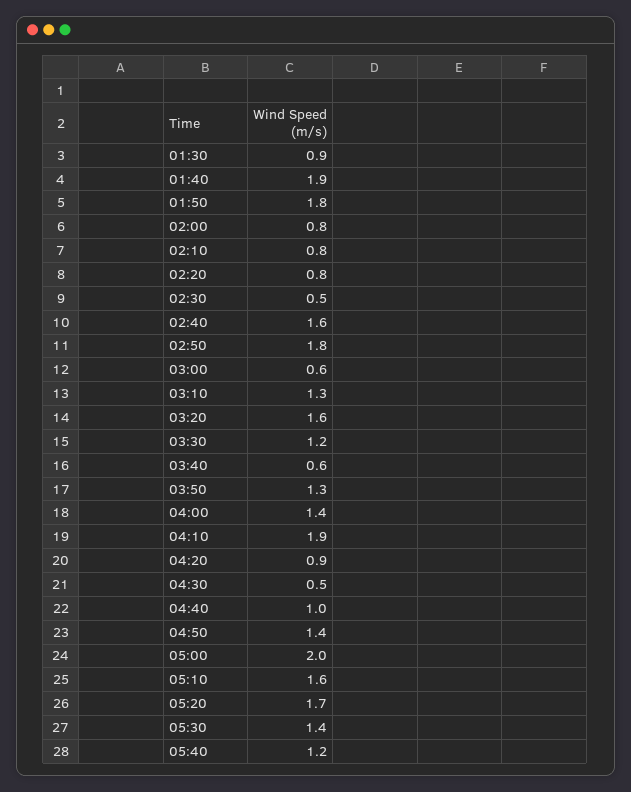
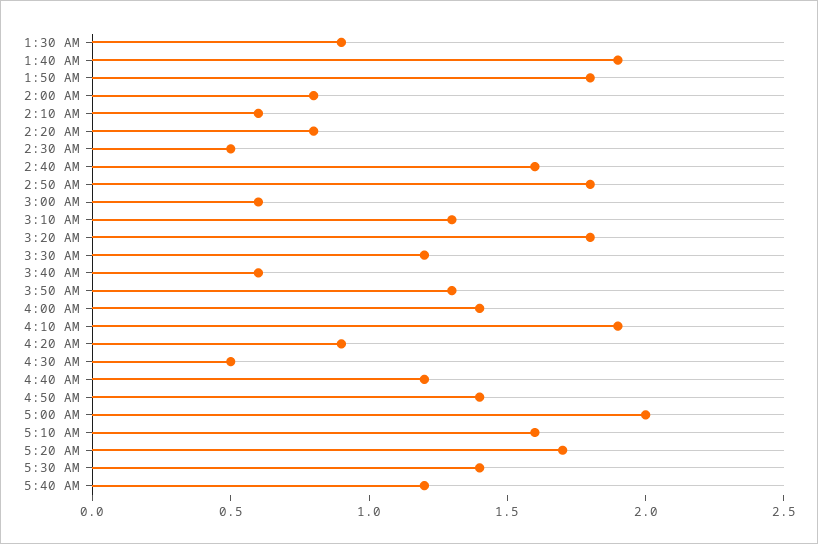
  {
    "01:30": 0.9,
    "01:40": 1.9,
    "01:50": 1.8,
    "02:00": 0.8,
-   "02:10": 0.8,
+   "02:10": 0.6,
    "02:20": 0.8,
    "02:30": 0.5,
    "02:40": 1.6,
    "02:50": 1.8,
    "03:00": 0.6,
    "03:10": 1.3,
-   "03:20": 1.6,
+   "03:20": 1.8,
    "03:30": 1.2,
    "03:40": 0.6,
    "03:50": 1.3,
    "04:00": 1.4,
    "04:10": 1.9,
    "04:20": 0.9,
    "04:30": 0.5,
-   "04:40": 1,
+   "04:40": 1.2,
    "04:50": 1.4,
    "05:00": 2,
    "05:10": 1.6,
    "05:20": 1.7,
    "05:30": 1.4,
    "05:40": 1.2
  }

